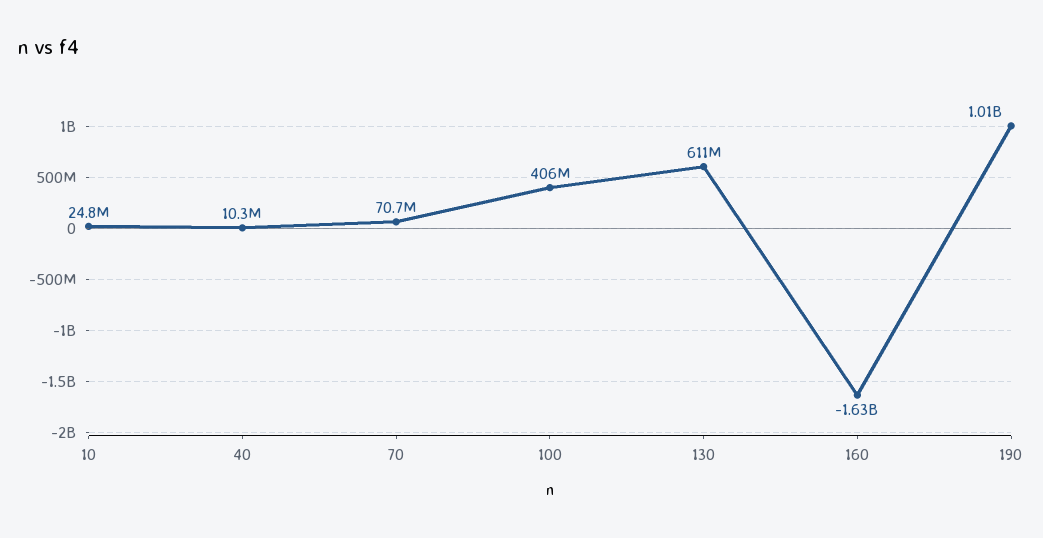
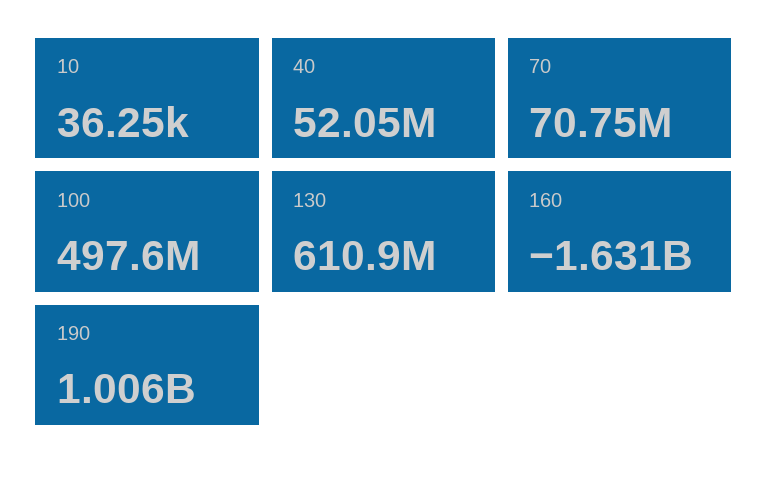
  {
-   "10": 24800000,
+   "10": 36250,
-   "40": 10300000,
+   "40": 52050000,
    "70": 70750000,
-   "100": 406000000,
+   "100": 497600000,
    "130": 610900000,
    "160": -1631000000,
    "190": 1006000000
  }

